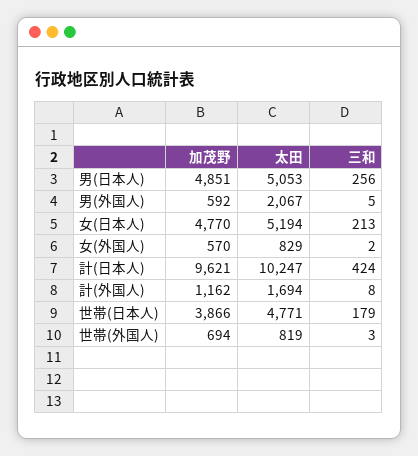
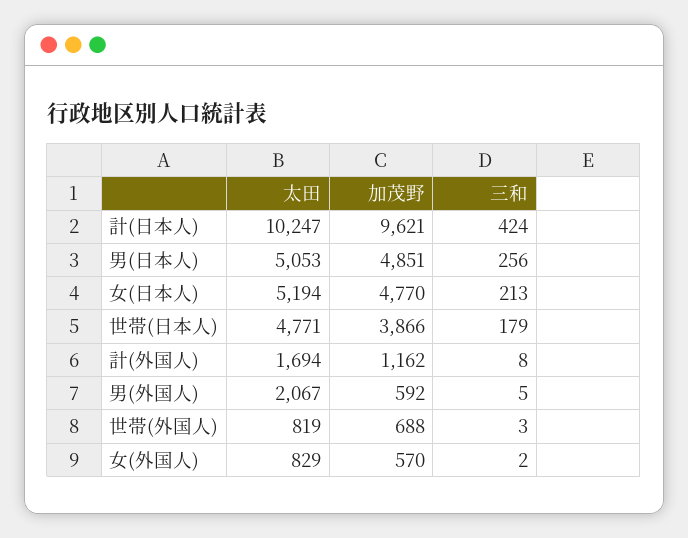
  {
    "加茂野": {
      "男(日本人)": 4851,
      "男(外国人)": 592,
      "女(日本人)": 4770,
      "女(外国人)": 570,
      "計(日本人)": 9621,
      "計(外国人)": 1162,
      "世帯(日本人)": 3866,
-     "世帯(外国人)": 694
+     "世帯(外国人)": 688
    },
    "太田": {
      "男(日本人)": 5053,
      "男(外国人)": 2067,
      "女(日本人)": 5194,
      "女(外国人)": 829,
      "計(日本人)": 10247,
      "計(外国人)": 1694,
      "世帯(日本人)": 4771,
      "世帯(外国人)": 819
    },
    "三和": {
      "男(日本人)": 256,
      "男(外国人)": 5,
      "女(日本人)": 213,
      "女(外国人)": 2,
      "計(日本人)": 424,
      "計(外国人)": 8,
      "世帯(日本人)": 179,
      "世帯(外国人)": 3
    }
  }

